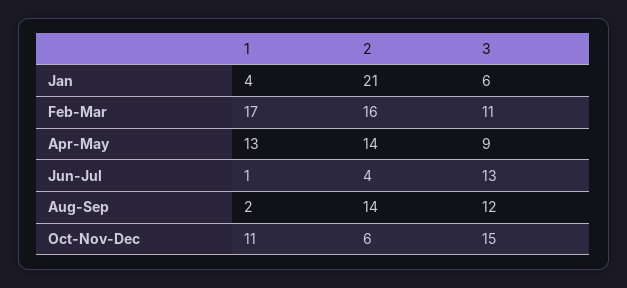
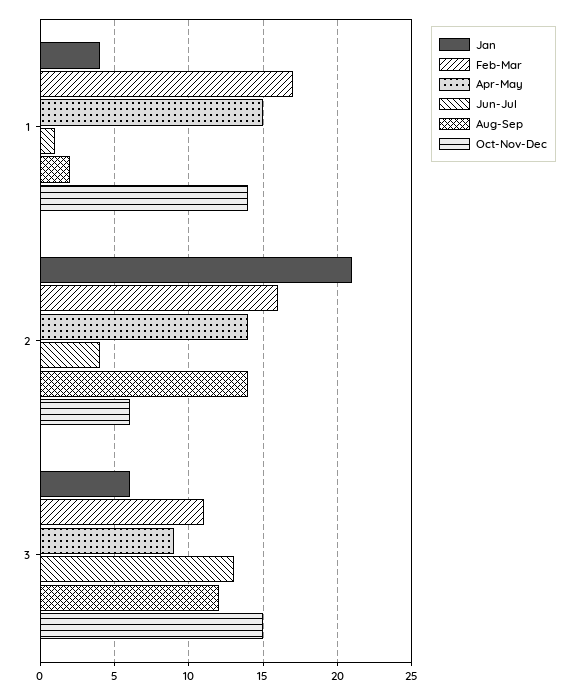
  {
    "Jan": {
      "1": 4,
      "2": 21,
      "3": 6
    },
    "Feb-Mar": {
      "1": 17,
      "2": 16,
      "3": 11
    },
    "Apr-May": {
-     "1": 13,
+     "1": 15,
      "2": 14,
      "3": 9
    },
    "Jun-Jul": {
      "1": 1,
      "2": 4,
      "3": 13
    },
    "Aug-Sep": {
      "1": 2,
      "2": 14,
      "3": 12
    },
    "Oct-Nov-Dec": {
-     "1": 11,
+     "1": 14,
      "2": 6,
      "3": 15
    }
  }

